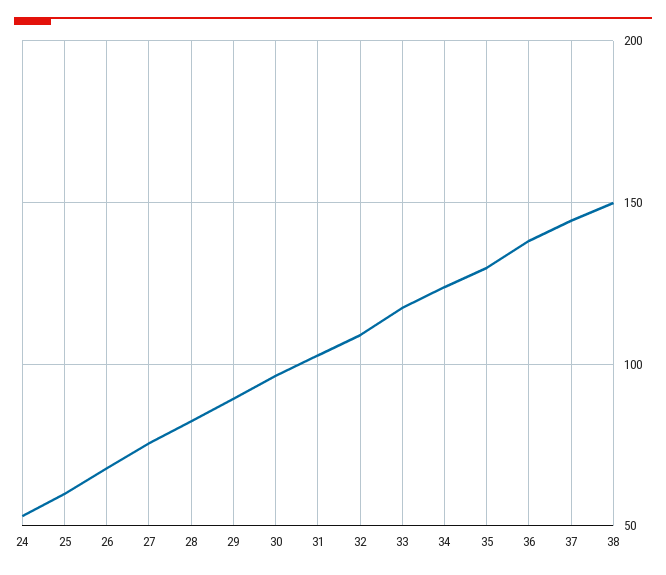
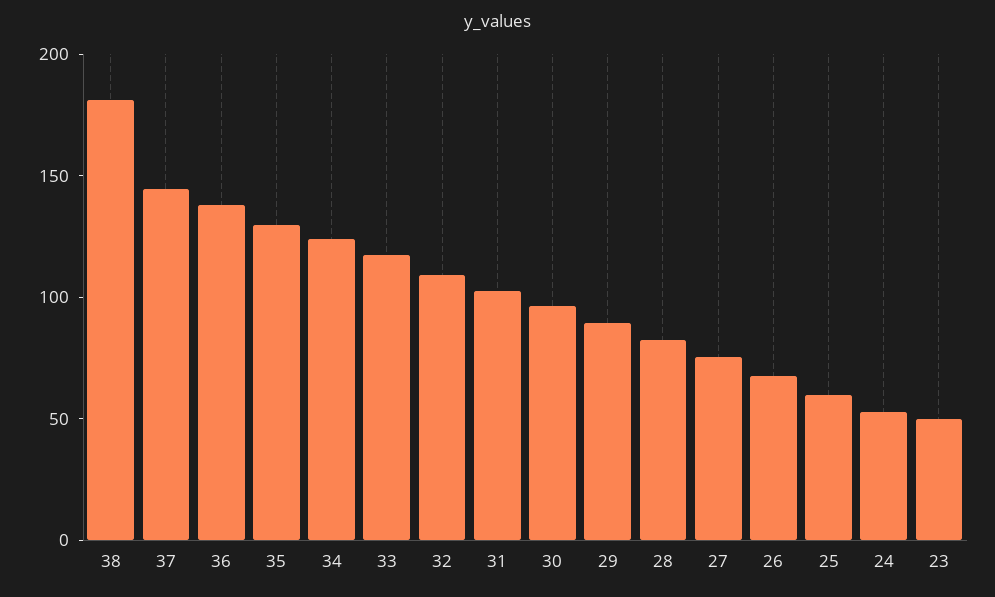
  {
    "24": 55,
    "25": 60,
    "26": 70,
    "27": 75,
    "28": 80,
    "29": 90,
    "30": 95,
    "31": 105,
    "32": 110,
    "33": 115,
    "34": 125,
    "35": 130,
    "36": 140,
    "37": 145,
-   "38": 150
+   "38": 180,
+   "23": 50
  }

